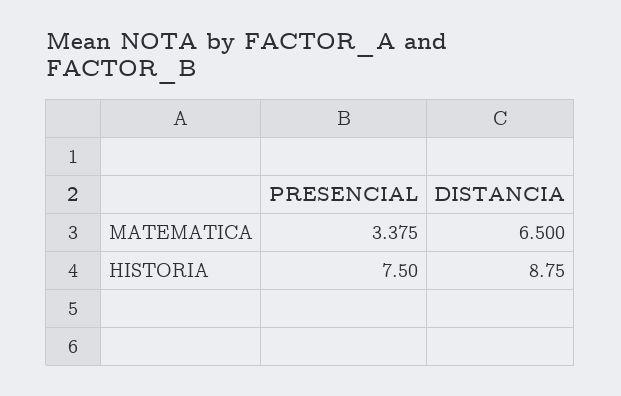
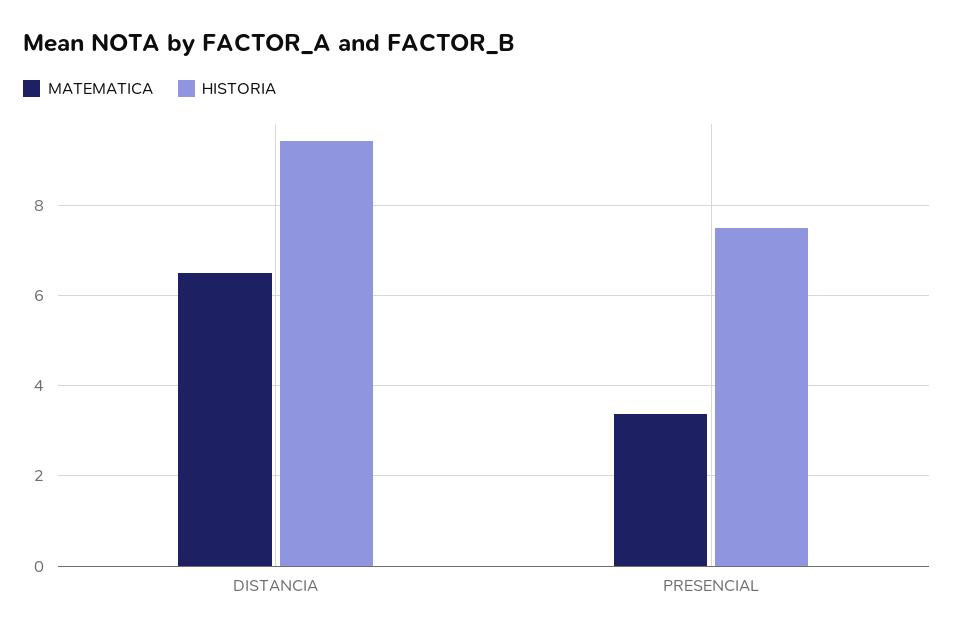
  {
    "MATEMATICA": {
      "PRESENCIAL": 3.375,
      "DISTANCIA": 6.5
    },
    "HISTORIA": {
      "PRESENCIAL": 7.5,
-     "DISTANCIA": 8.75
+     "DISTANCIA": 9.4
    }
  }

